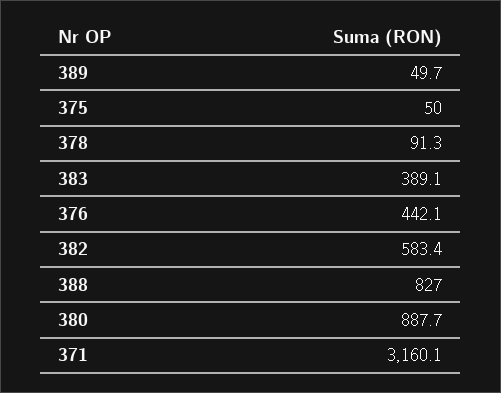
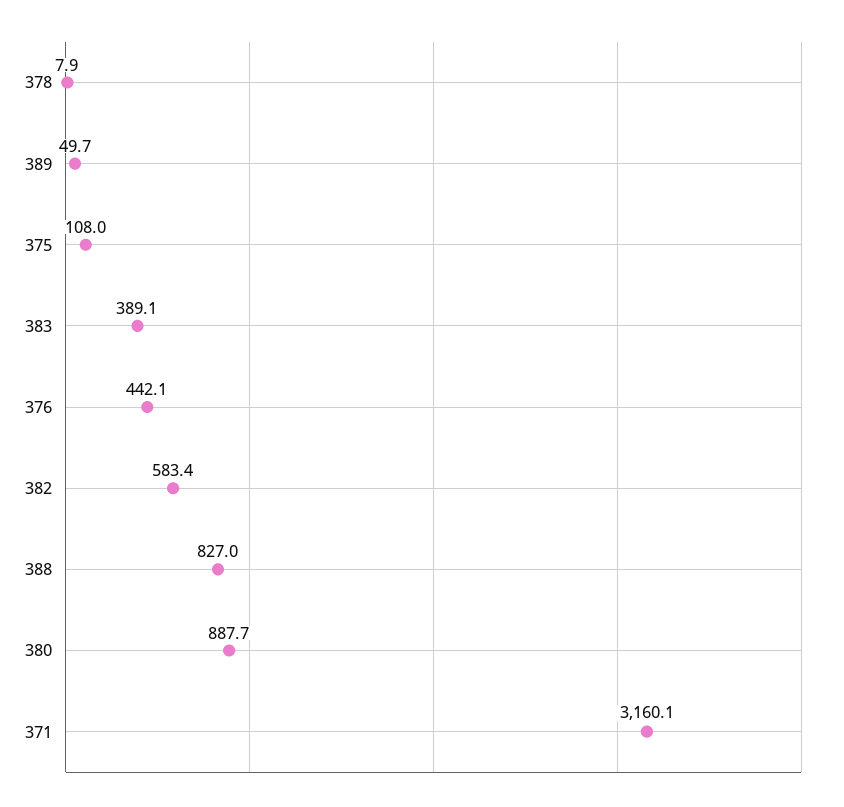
  {
    "389": 49.7,
-   "375": 50,
+   "375": 108,
-   "378": 91.3,
+   "378": 7.9,
    "383": 389.1,
    "376": 442.1,
    "382": 583.4,
    "388": 827,
    "380": 887.7,
    "371": 3160.1
  }

